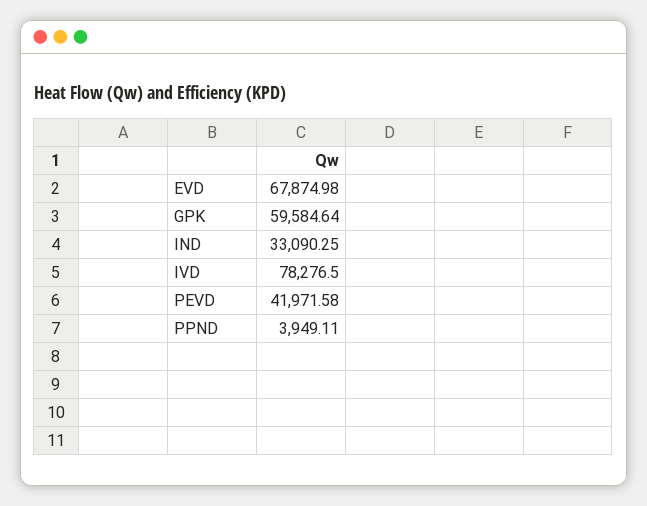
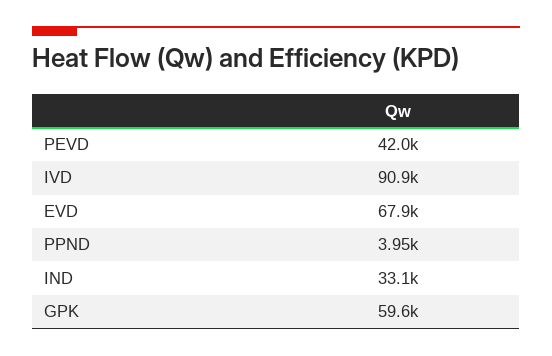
  {
    "EVD": 67874.98,
    "GPK": 59584.64,
    "IND": 33090.25,
-   "IVD": 78276.5,
+   "IVD": 90900,
    "PEVD": 41971.58,
    "PPND": 3949.11
  }

